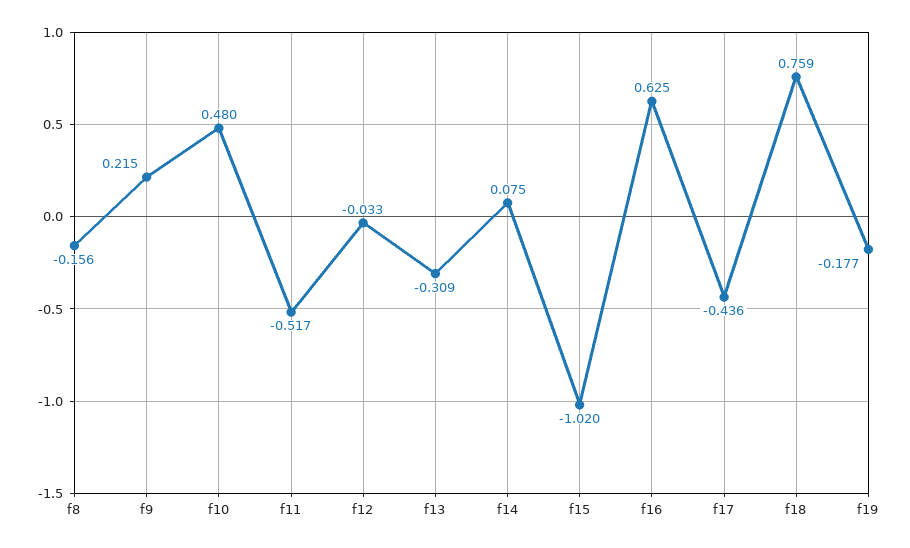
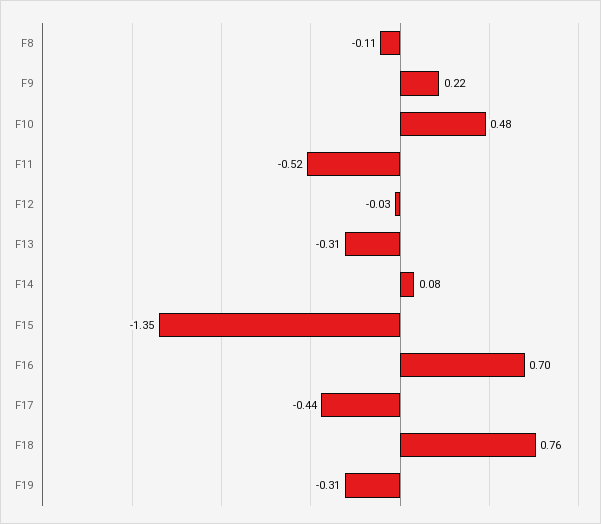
  {
-   "f8": -0.156,
+   "f8": -0.11,
    "f9": 0.215,
    "f10": 0.48,
    "f11": -0.517,
    "f12": -0.033,
    "f13": -0.309,
    "f14": 0.075,
-   "f15": -1.02,
+   "f15": -1.35,
-   "f16": 0.625,
+   "f16": 0.7,
    "f17": -0.436,
    "f18": 0.759,
-   "f19": -0.177
+   "f19": -0.31
  }

